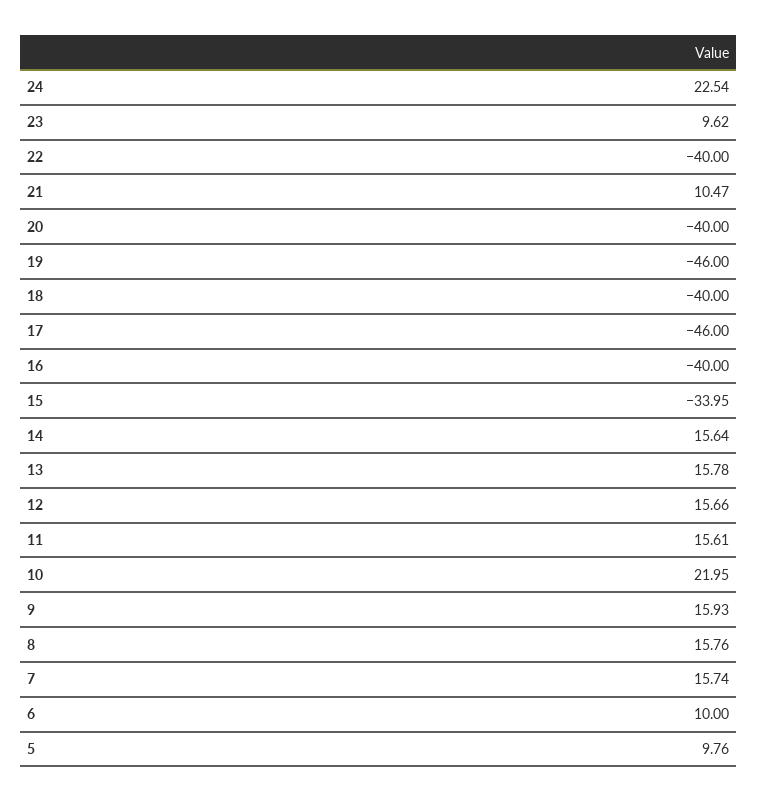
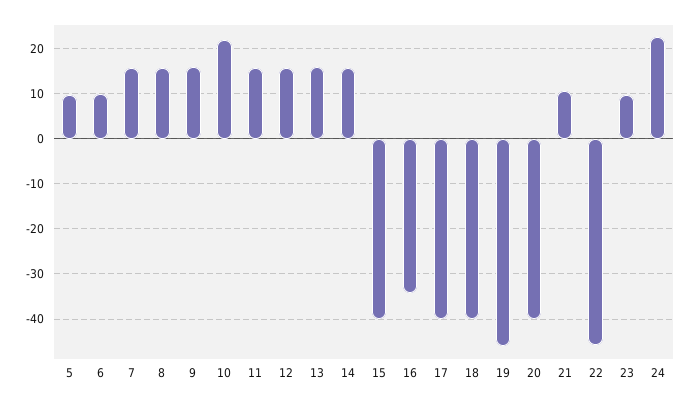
  {
    "24": 22.54,
    "23": 9.62,
-   "22": -40,
+   "22": -46,
    "21": 10.47,
    "20": -40,
    "19": -46,
    "18": -40,
-   "17": -46,
+   "17": -40,
-   "16": -40,
+   "16": -34,
-   "15": -33.95,
+   "15": -40,
    "14": 15.64,
    "13": 15.78,
    "12": 15.66,
    "11": 15.61,
    "10": 21.95,
    "9": 15.93,
    "8": 15.76,
    "7": 15.74,
    "6": 10,
    "5": 9.76
  }

